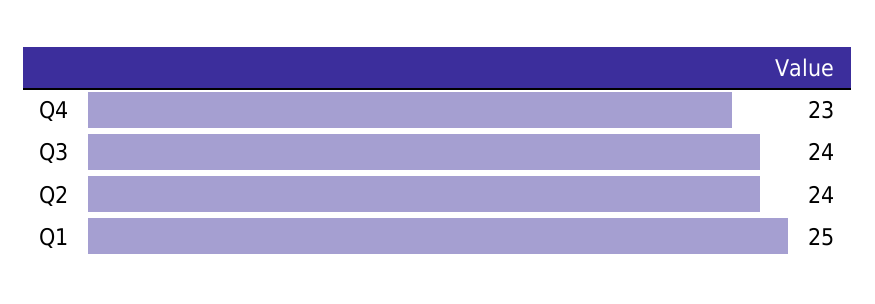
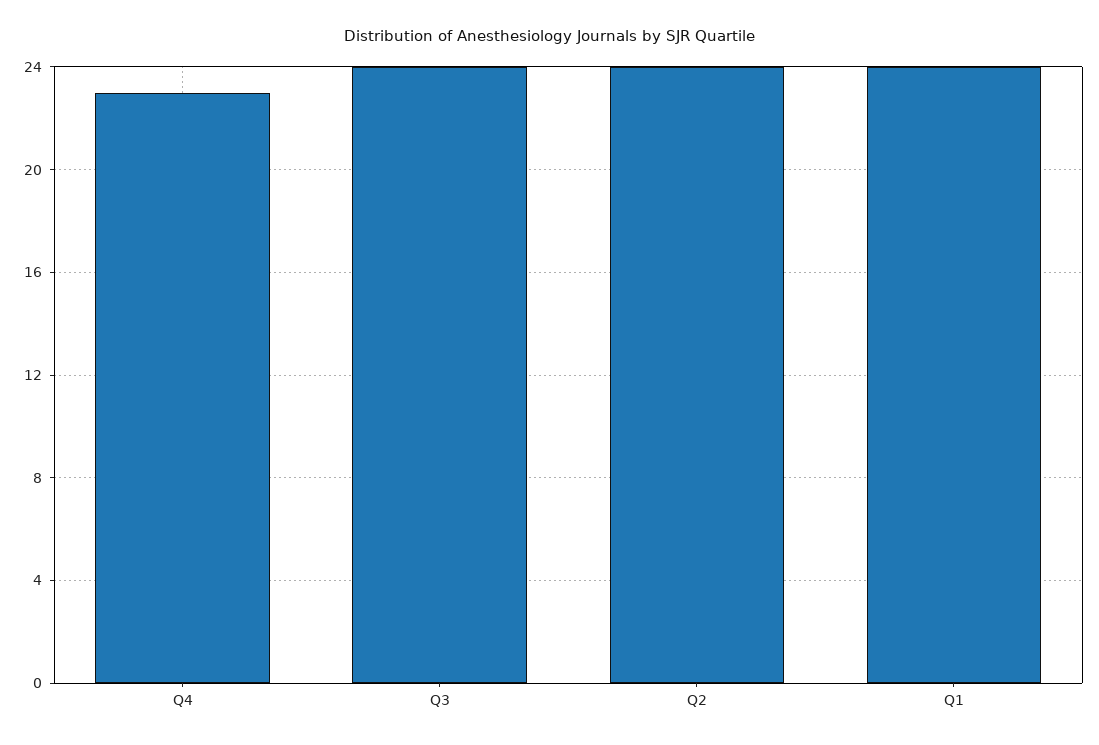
  {
    "Q4": 23,
    "Q3": 24,
    "Q2": 24,
-   "Q1": 25
+   "Q1": 24
  }

